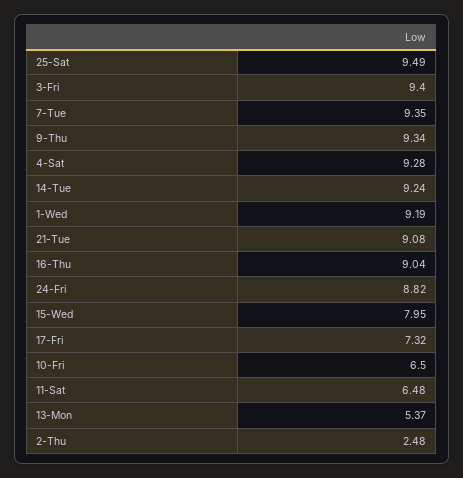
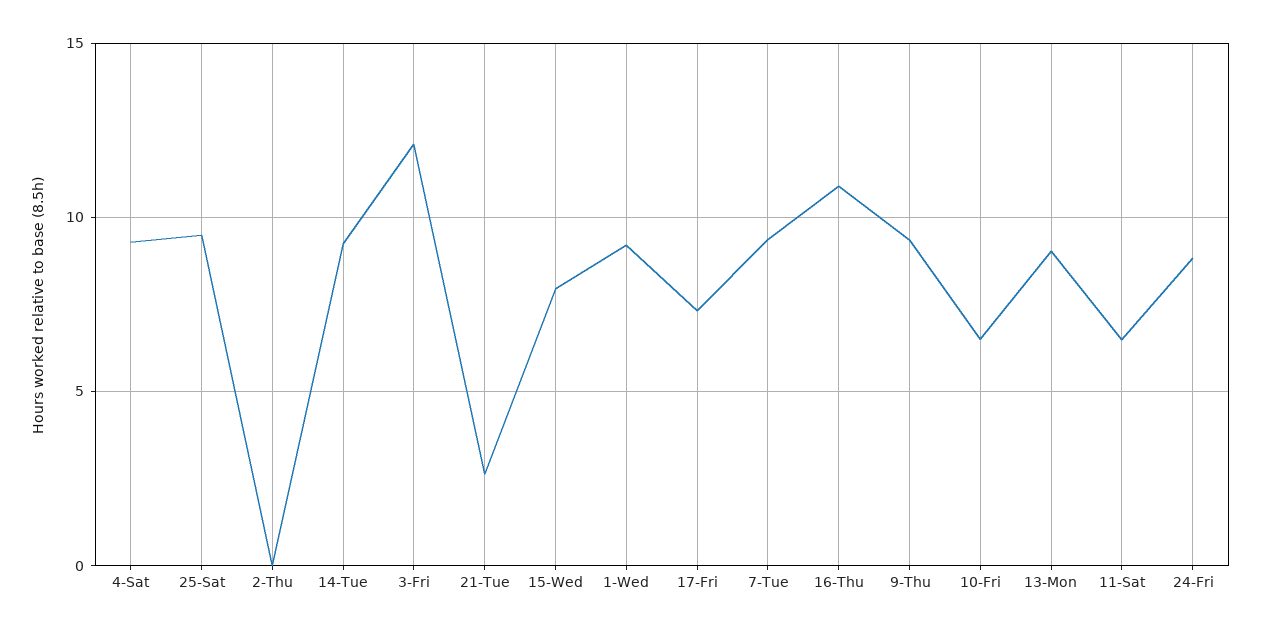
  {
    "25-Sat": 9.49,
-   "3-Fri": 9.4,
+   "3-Fri": 12,
    "7-Tue": 9.35,
    "9-Thu": 9.34,
    "4-Sat": 9.28,
    "14-Tue": 9.24,
    "1-Wed": 9.19,
-   "21-Tue": 9.08,
+   "21-Tue": 2.5,
-   "16-Thu": 9.04,
+   "16-Thu": 11,
    "24-Fri": 8.82,
    "15-Wed": 7.95,
    "17-Fri": 7.32,
    "10-Fri": 6.5,
    "11-Sat": 6.48,
-   "13-Mon": 5.37,
+   "13-Mon": 9,
-   "2-Thu": 2.48
+   "2-Thu": 0
  }

